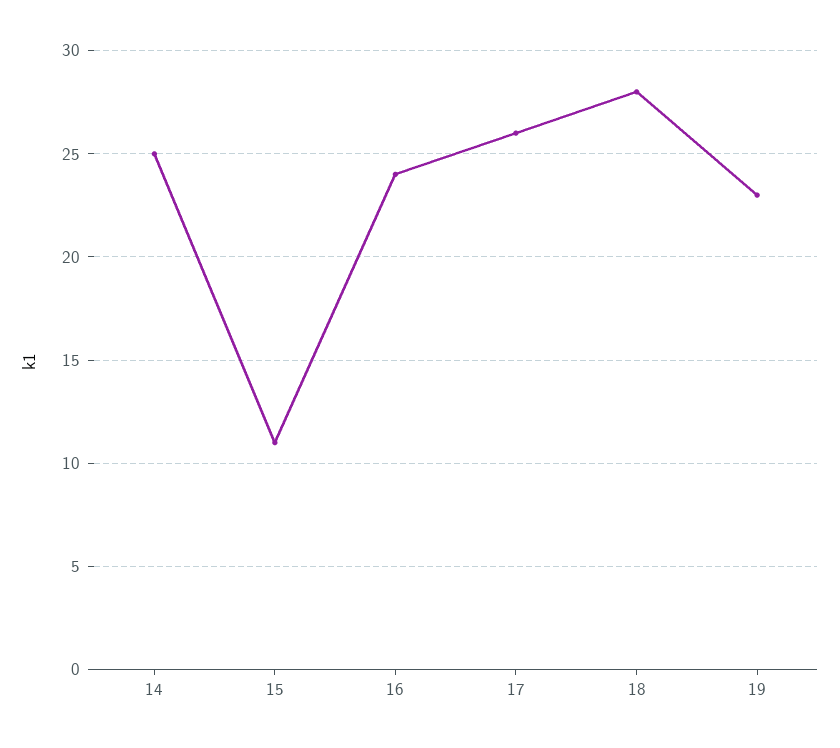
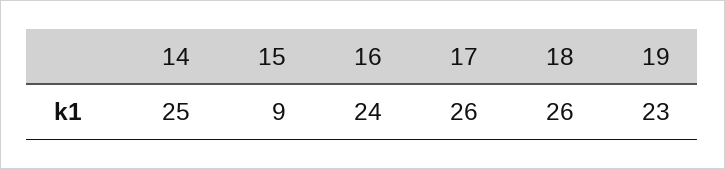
  {
    "14": 25,
-   "15": 11,
+   "15": 9,
    "16": 24,
    "17": 26,
-   "18": 28,
+   "18": 26,
    "19": 23
  }

